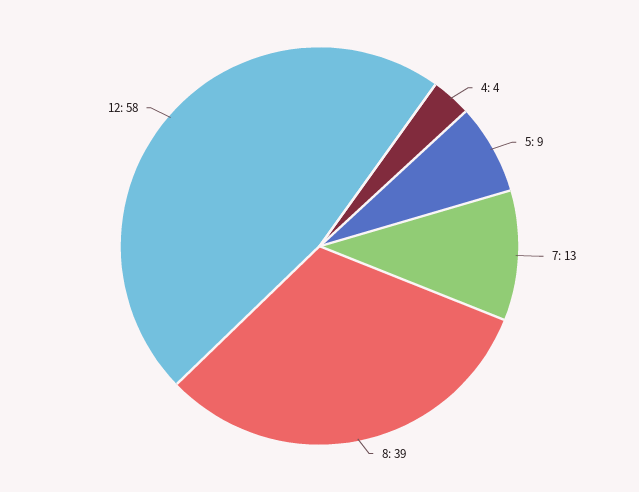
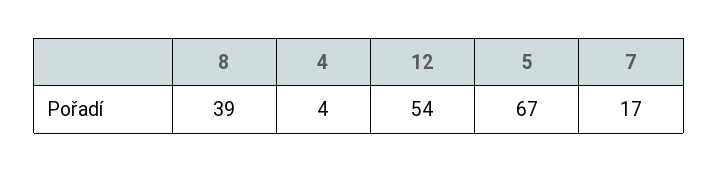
  {
    "4": 4,
-   "5": 9,
+   "5": 67,
-   "7": 13,
+   "7": 17,
    "8": 39,
-   "12": 58
+   "12": 54
  }

